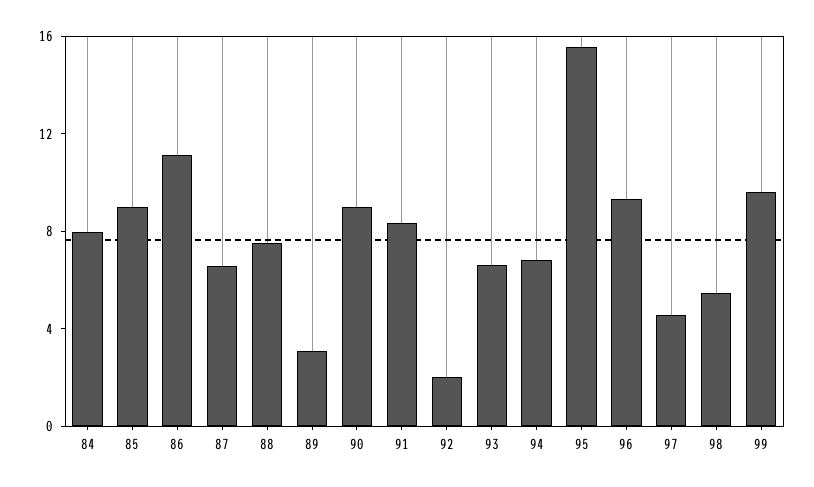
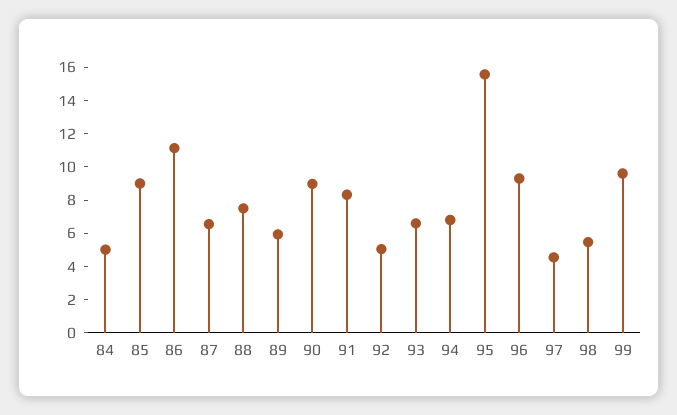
  {
-   "84": 8,
+   "84": 5,
    "85": 9,
    "86": 11,
    "87": 6.5,
    "88": 7.5,
-   "89": 3,
+   "89": 6,
    "90": 9,
    "91": 8.5,
-   "92": 2,
+   "92": 5,
    "93": 6.5,
    "94": 7,
    "95": 15.5,
    "96": 9.5,
    "97": 4.5,
    "98": 5.5,
    "99": 9.5
  }

